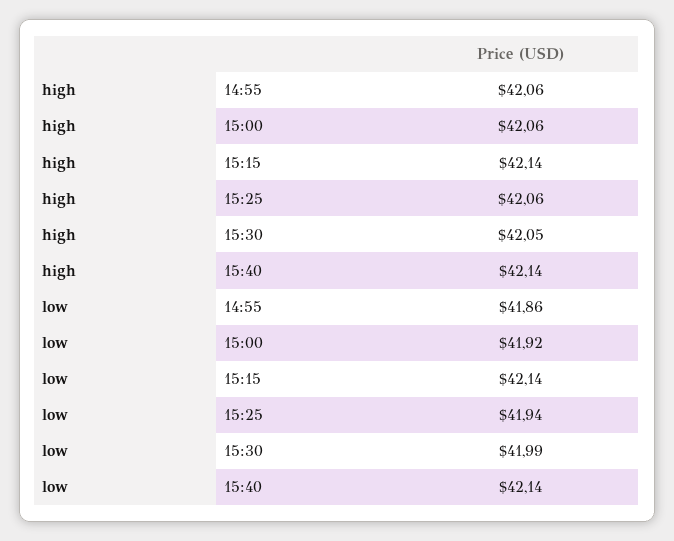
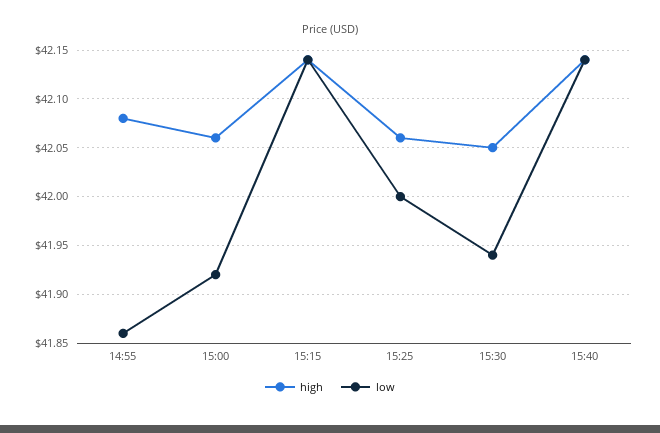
  {
    "high": {
-     "14:55": 42.06,
+     "14:55": 42.08,
      "15:00": 42.06,
      "15:15": 42.14,
      "15:25": 42.06,
      "15:30": 42.05,
      "15:40": 42.14
    },
    "low": {
      "14:55": 41.86,
      "15:00": 41.92,
      "15:15": 42.14,
-     "15:25": 41.94,
+     "15:25": 42,
-     "15:30": 41.99,
+     "15:30": 41.94,
      "15:40": 42.14
    }
  }

